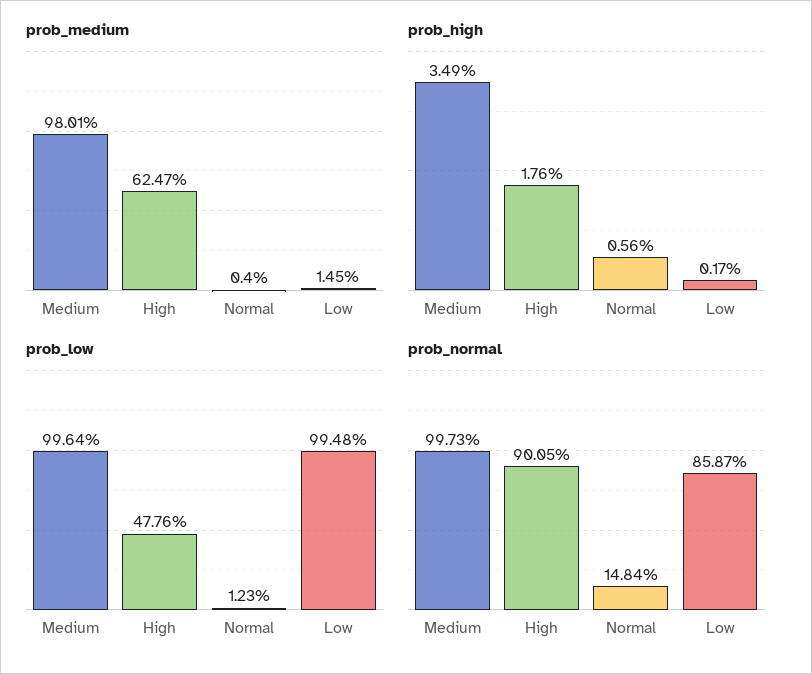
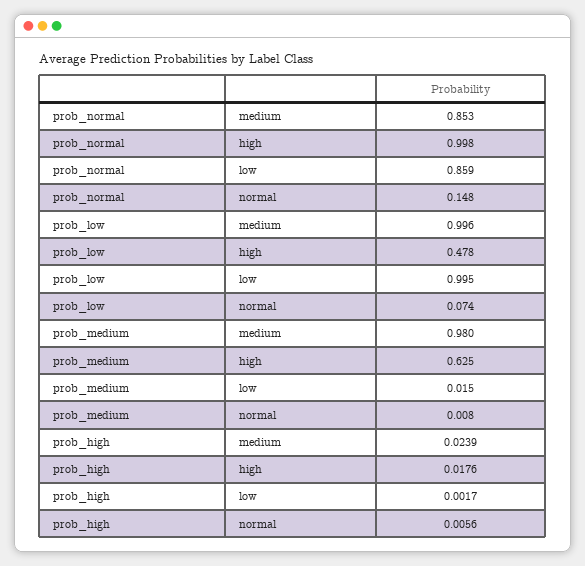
  {
    "prob_medium": {
      "Medium": 0.9801,
      "High": 0.6247,
-     "Normal": 0.004,
+     "Normal": 0.008,
      "Low": 0.0145
    },
    "prob_high": {
-     "Medium": 0.0349,
+     "Medium": 0.0239,
      "High": 0.0176,
      "Normal": 0.0056,
      "Low": 0.0017
    },
    "prob_low": {
      "Medium": 0.9964,
      "High": 0.4776,
-     "Normal": 0.0123,
+     "Normal": 0.074,
      "Low": 0.9948
    },
    "prob_normal": {
-     "Medium": 0.9973,
+     "Medium": 0.853,
-     "High": 0.9005,
+     "High": 0.998,
      "Normal": 0.1484,
      "Low": 0.8587
    }
  }

